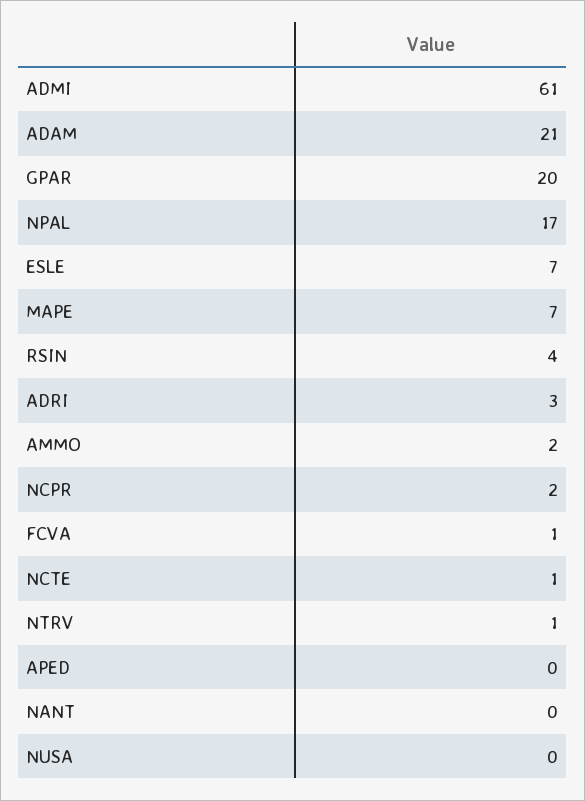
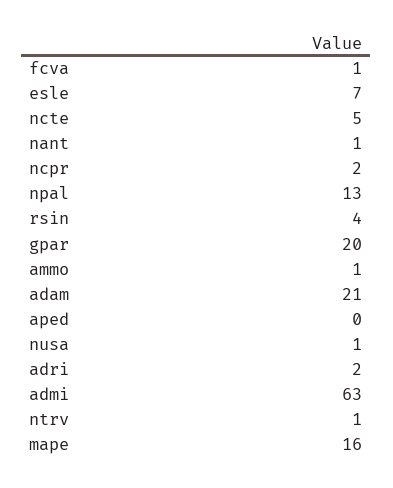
  {
-   "ADMI": 61,
+   "ADMI": 63,
    "ADAM": 21,
    "GPAR": 20,
-   "NPAL": 17,
+   "NPAL": 13,
    "ESLE": 7,
-   "MAPE": 7,
+   "MAPE": 16,
    "RSIN": 4,
-   "ADRI": 3,
+   "ADRI": 2,
-   "AMMO": 2,
+   "AMMO": 1,
    "NCPR": 2,
    "FCVA": 1,
-   "NCTE": 1,
+   "NCTE": 5,
    "NTRV": 1,
    "APED": 0,
-   "NANT": 0,
+   "NANT": 1,
-   "NUSA": 0
+   "NUSA": 1
  }

